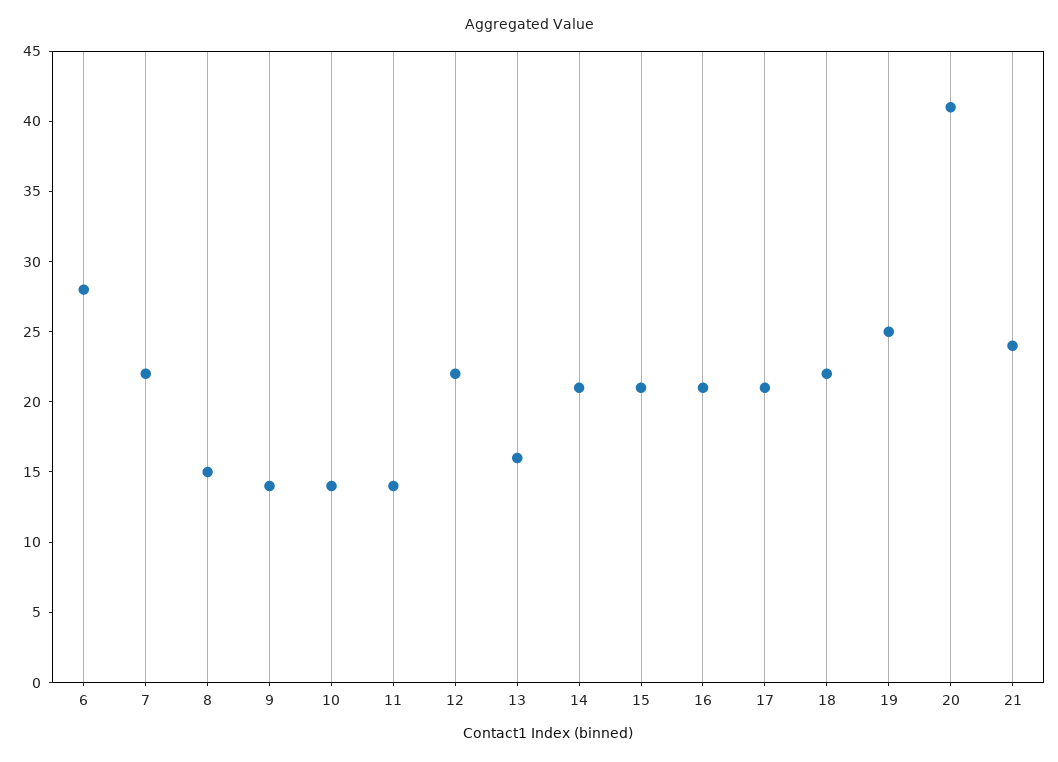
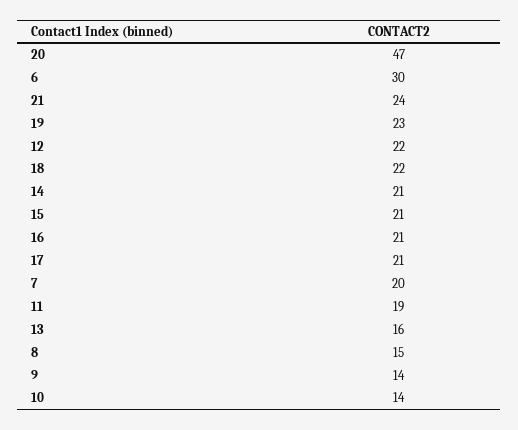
  {
-   "6": 28,
+   "6": 30,
-   "7": 22,
+   "7": 20,
    "8": 15,
    "9": 14,
    "10": 14,
-   "11": 14,
+   "11": 19,
    "12": 22,
    "13": 16,
    "14": 21,
    "15": 21,
    "16": 21,
    "17": 21,
    "18": 22,
-   "19": 25,
+   "19": 23,
-   "20": 41,
+   "20": 47,
    "21": 24
  }

